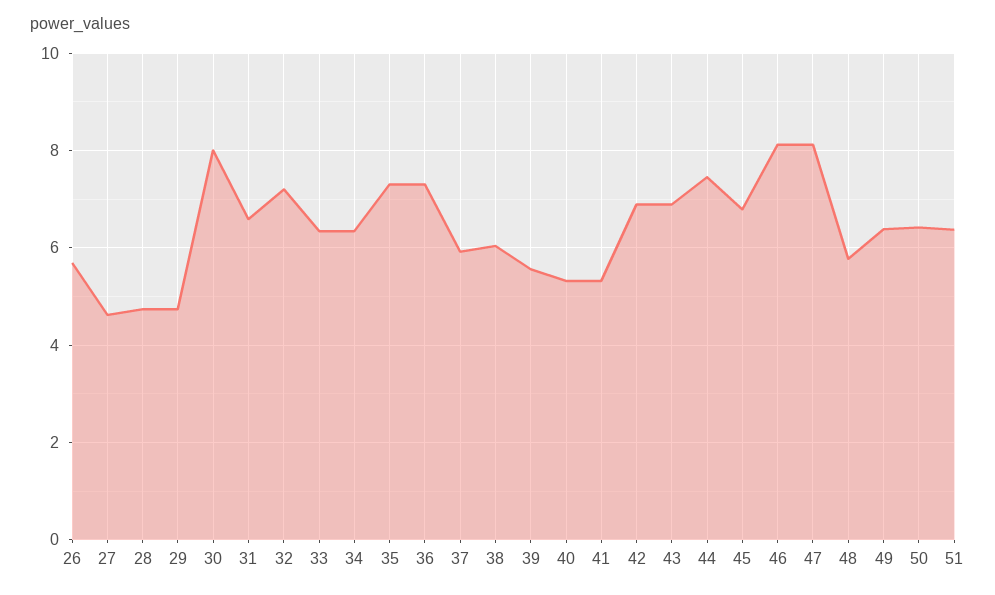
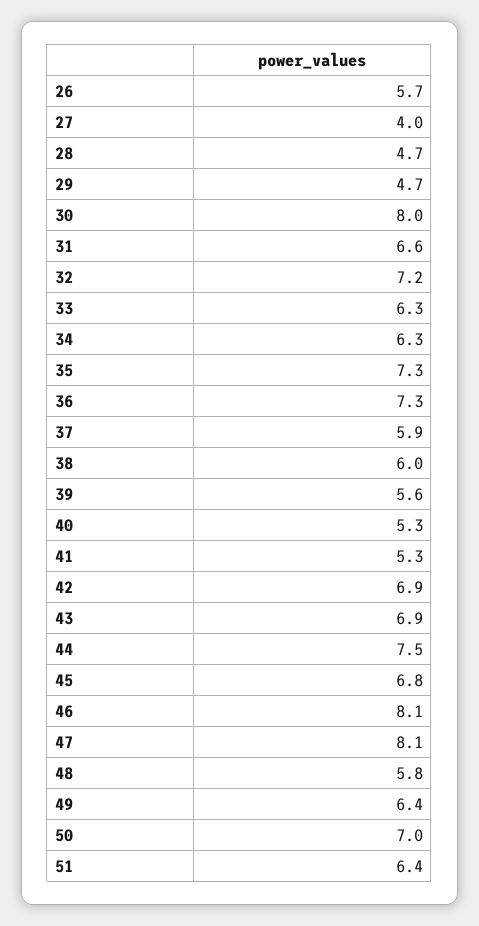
  {
    "26": 5.7,
-   "27": 4.6,
+   "27": 4,
    "28": 4.7,
    "29": 4.7,
    "30": 8,
    "31": 6.6,
    "32": 7.2,
    "33": 6.3,
    "34": 6.3,
    "35": 7.3,
    "36": 7.3,
    "37": 5.9,
    "38": 6,
    "39": 5.6,
    "40": 5.3,
    "41": 5.3,
    "42": 6.9,
    "43": 6.9,
    "44": 7.5,
    "45": 6.8,
    "46": 8.1,
    "47": 8.1,
    "48": 5.8,
    "49": 6.4,
-   "50": 6.4,
+   "50": 7,
    "51": 6.4
  }

